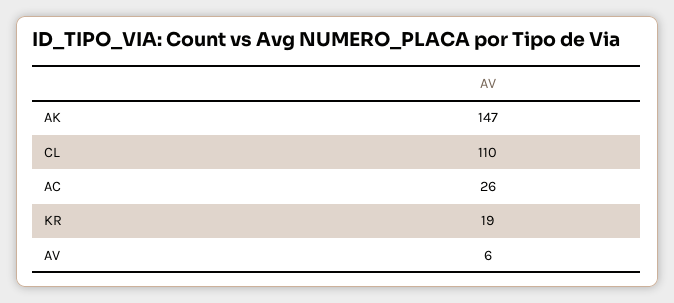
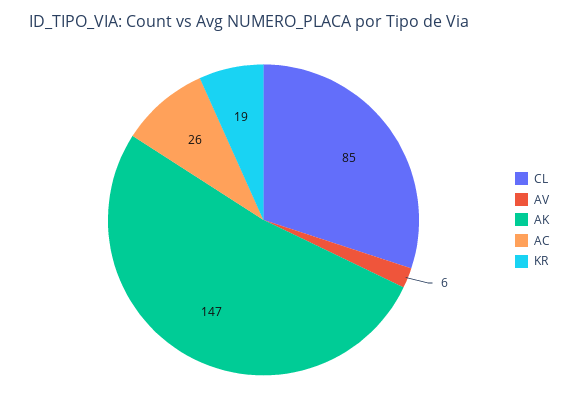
  {
    "AK": 147,
-   "CL": 110,
+   "CL": 85,
    "AC": 26,
    "KR": 19,
    "AV": 6
  }

